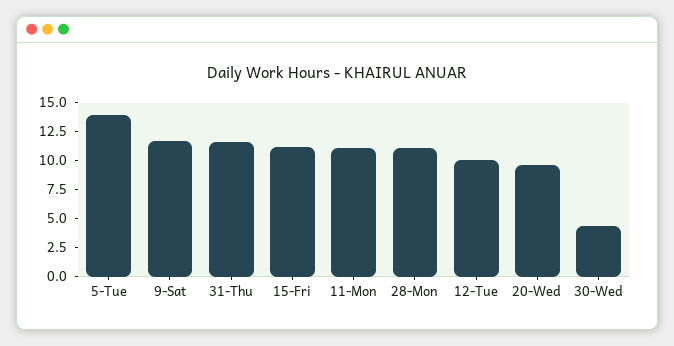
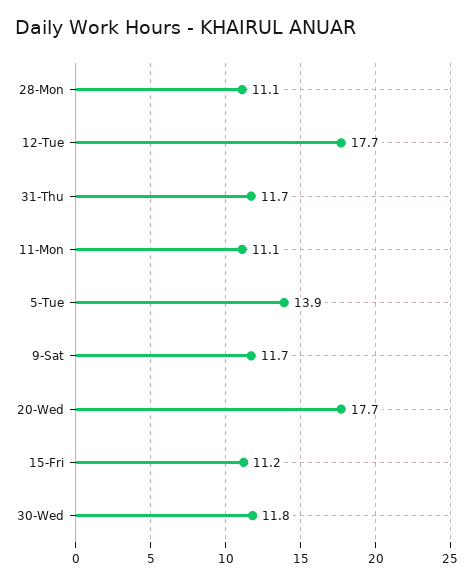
  {
    "5-Tue": 13.9,
    "9-Sat": 11.7,
    "31-Thu": 11.7,
    "15-Fri": 11.2,
    "11-Mon": 11.1,
    "28-Mon": 11.1,
-   "12-Tue": 10,
+   "12-Tue": 17.7,
-   "20-Wed": 10,
+   "20-Wed": 17.7,
-   "30-Wed": 5
+   "30-Wed": 11.8
  }

